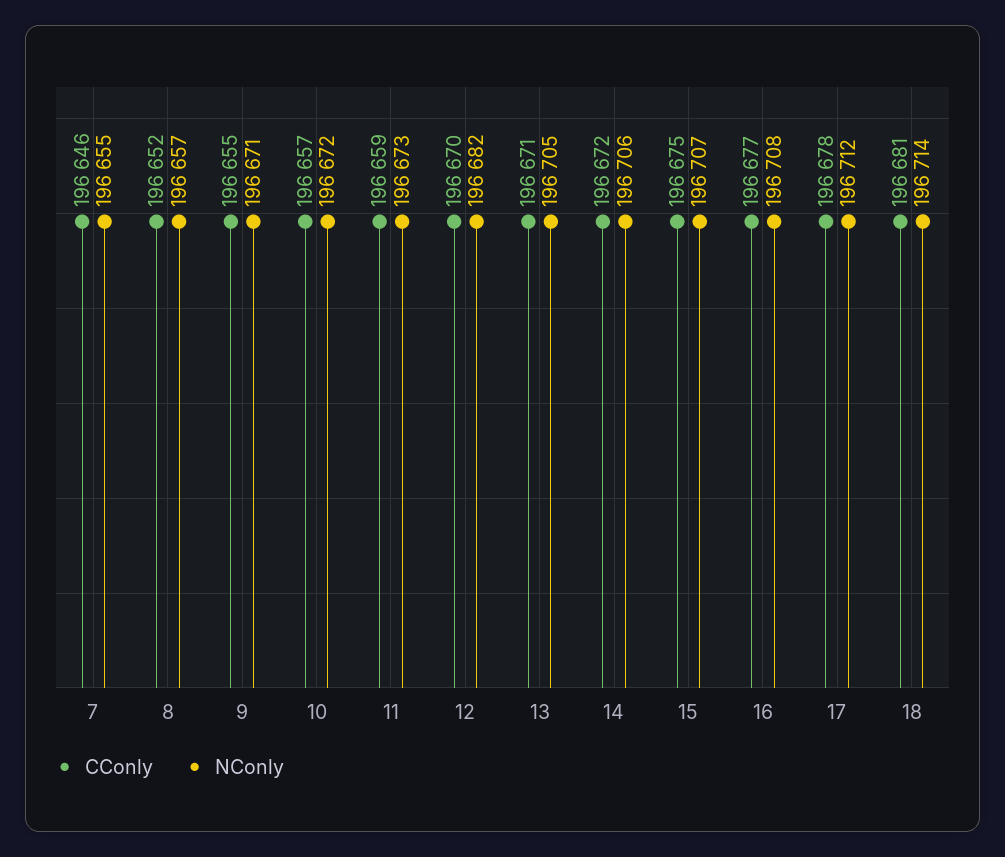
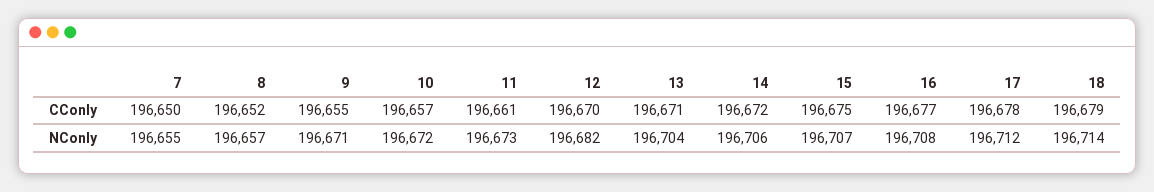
  {
    "CConly": {
-     "7": 196646,
+     "7": 196650,
      "8": 196652,
      "9": 196655,
      "10": 196657,
-     "11": 196659,
+     "11": 196661,
      "12": 196670,
      "13": 196671,
      "14": 196672,
      "15": 196675,
      "16": 196677,
      "17": 196678,
-     "18": 196681
+     "18": 196679
    },
    "NConly": {
      "7": 196655,
      "8": 196657,
      "9": 196671,
      "10": 196672,
      "11": 196673,
      "12": 196682,
-     "13": 196705,
+     "13": 196704,
      "14": 196706,
      "15": 196707,
      "16": 196708,
      "17": 196712,
      "18": 196714
    }
  }

